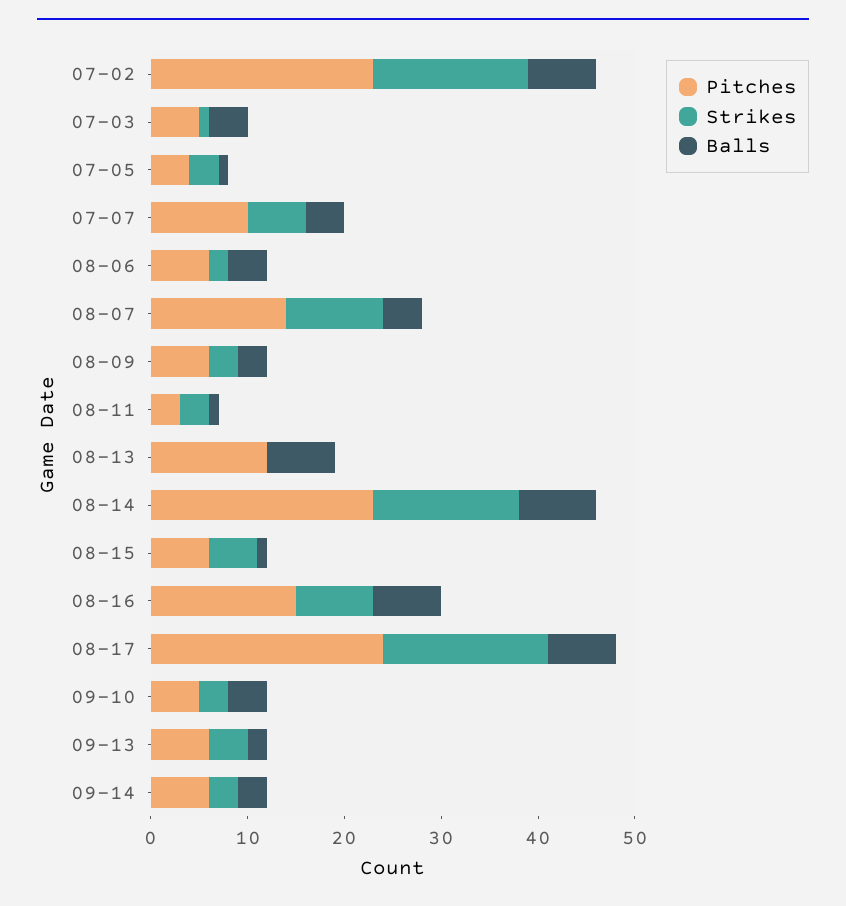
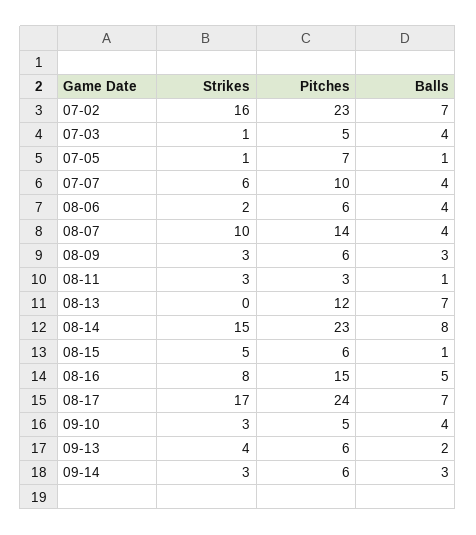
  {
    "Pitches": {
      "07-02": 23,
      "07-03": 5,
-     "07-05": 4,
+     "07-05": 7,
      "07-07": 10,
      "08-06": 6,
      "08-07": 14,
      "08-09": 6,
      "08-11": 3,
      "08-13": 12,
      "08-14": 23,
      "08-15": 6,
      "08-16": 15,
      "08-17": 24,
      "09-10": 5,
      "09-13": 6,
      "09-14": 6
    },
    "Strikes": {
      "07-02": 16,
      "07-03": 1,
-     "07-05": 3,
+     "07-05": 1,
      "07-07": 6,
      "08-06": 2,
      "08-07": 10,
      "08-09": 3,
      "08-11": 3,
      "08-13": 0,
      "08-14": 15,
      "08-15": 5,
      "08-16": 8,
      "08-17": 17,
      "09-10": 3,
      "09-13": 4,
      "09-14": 3
    },
    "Balls": {
      "07-02": 7,
      "07-03": 4,
      "07-05": 1,
      "07-07": 4,
      "08-06": 4,
      "08-07": 4,
      "08-09": 3,
      "08-11": 1,
      "08-13": 7,
      "08-14": 8,
      "08-15": 1,
-     "08-16": 7,
+     "08-16": 5,
      "08-17": 7,
      "09-10": 4,
      "09-13": 2,
      "09-14": 3
    }
  }

